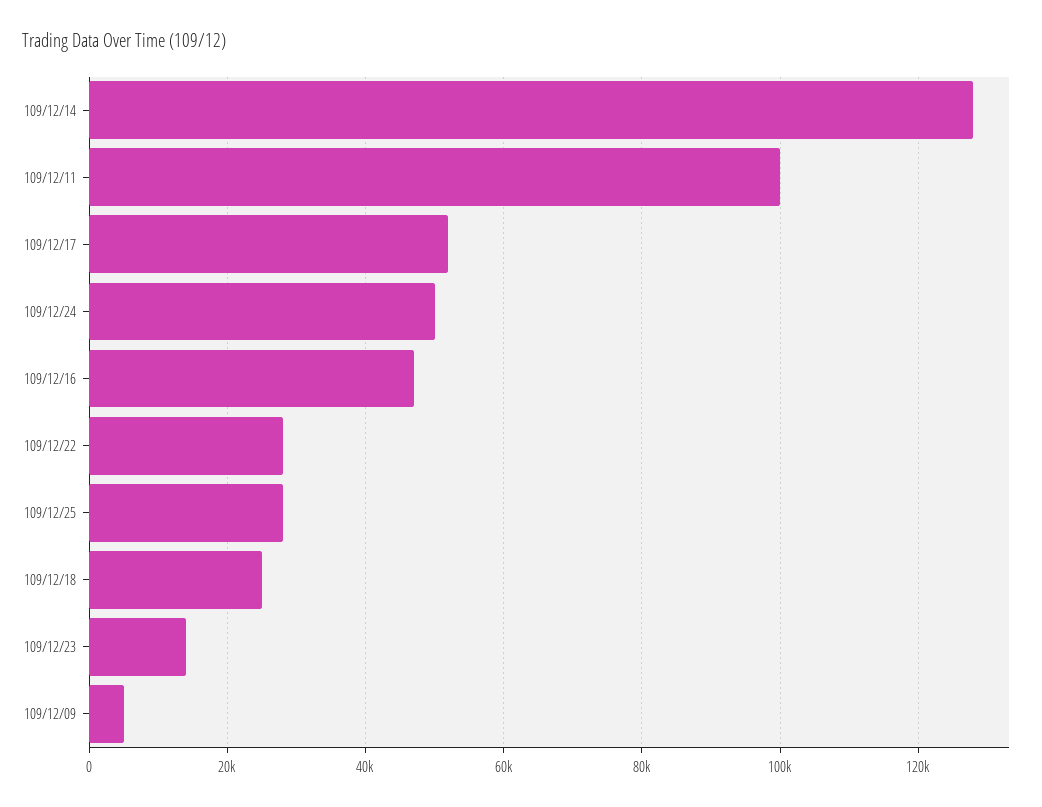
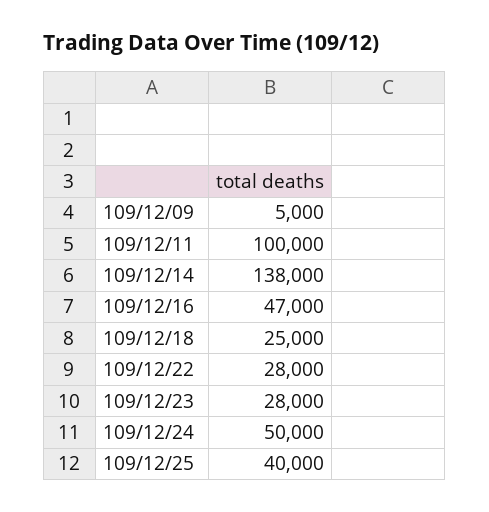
  {
-   "109/12/14": 128000,
+   "109/12/14": 138000,
    "109/12/11": 100000,
-   "109/12/17": 52000,
    "109/12/24": 50000,
    "109/12/16": 47000,
    "109/12/22": 28000,
-   "109/12/25": 28000,
+   "109/12/25": 40000,
    "109/12/18": 25000,
-   "109/12/23": 14000,
+   "109/12/23": 28000,
    "109/12/09": 5000
  }

